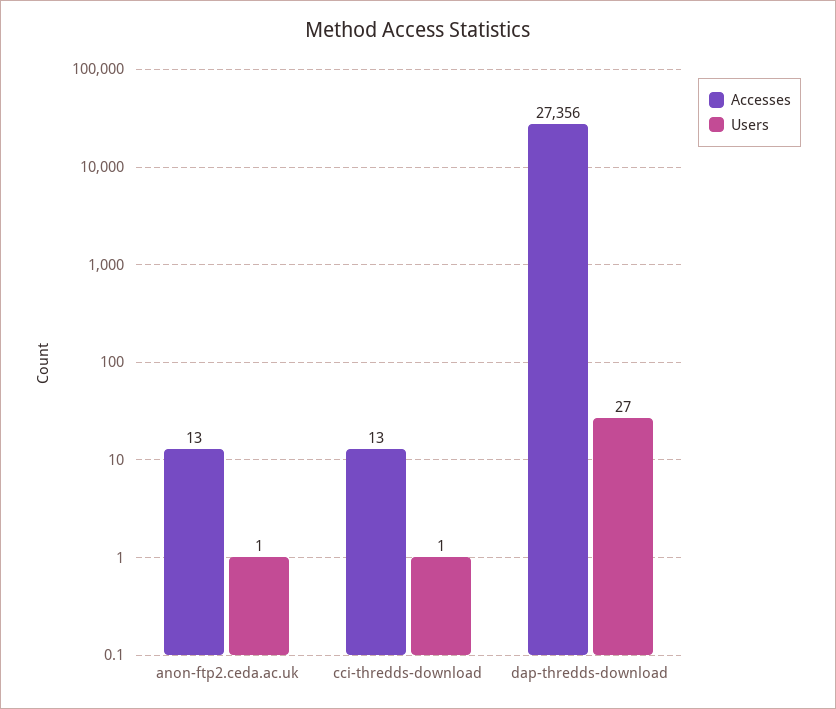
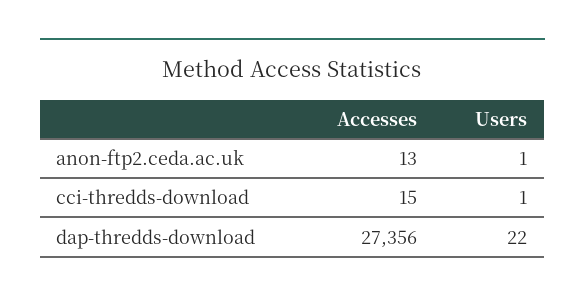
  {
    "Accesses": {
      "anon-ftp2.ceda.ac.uk": 13,
-     "cci-thredds-download": 13,
+     "cci-thredds-download": 15,
      "dap-thredds-download": 27356
    },
    "Users": {
      "anon-ftp2.ceda.ac.uk": 1,
      "cci-thredds-download": 1,
-     "dap-thredds-download": 27
+     "dap-thredds-download": 22
    }
  }

